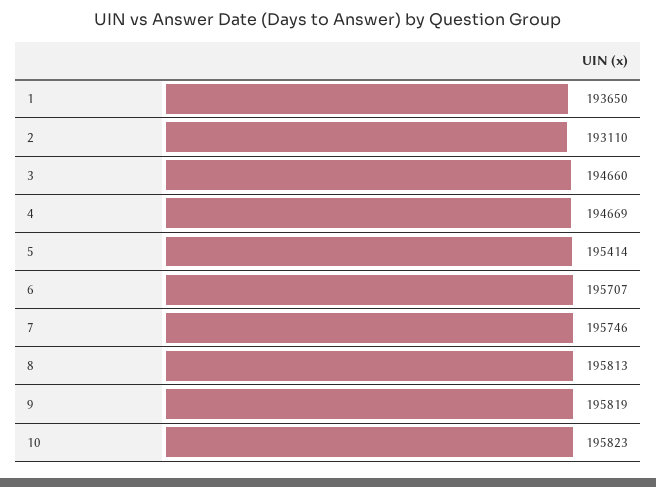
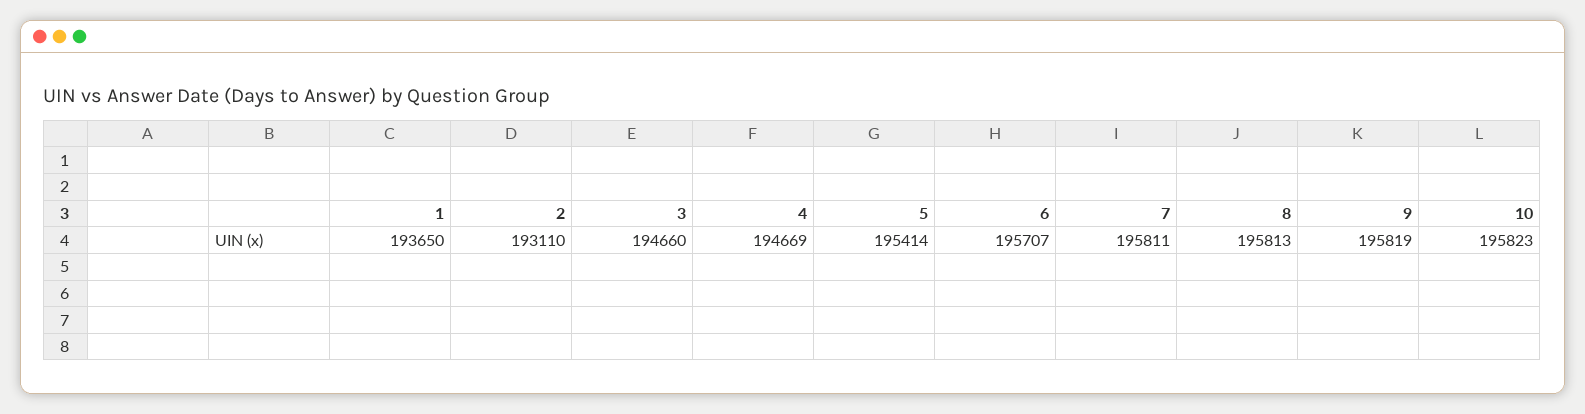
  {
    "1": 193650,
    "2": 193110,
    "3": 194660,
    "4": 194669,
    "5": 195414,
    "6": 195707,
-   "7": 195746,
+   "7": 195811,
    "8": 195813,
    "9": 195819,
    "10": 195823
  }

